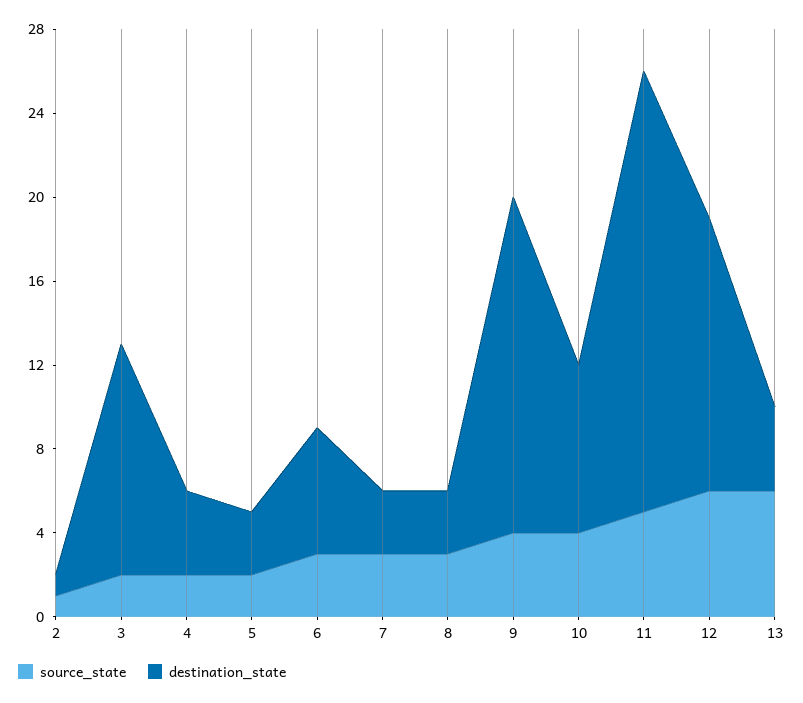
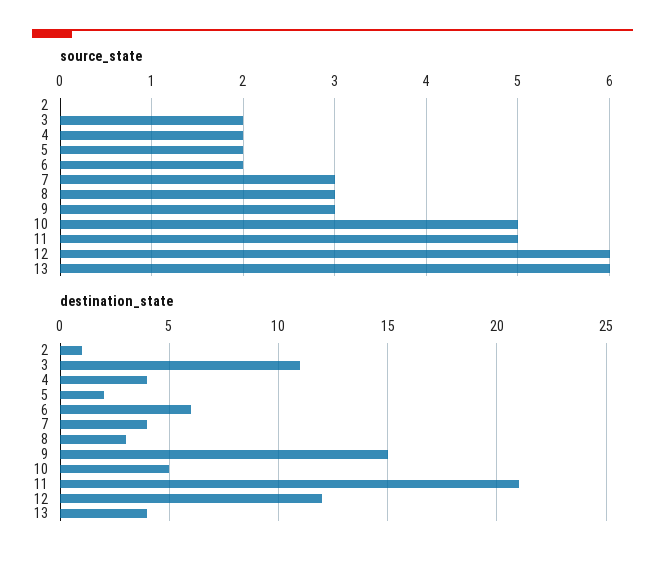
  {
    "source_state": {
-     "2": 1,
+     "2": 0,
      "3": 2,
      "4": 2,
      "5": 2,
-     "6": 3,
+     "6": 2,
      "7": 3,
      "8": 3,
-     "9": 4,
+     "9": 3,
-     "10": 4,
+     "10": 5,
      "11": 5,
      "12": 6,
      "13": 6
    },
    "destination_state": {
      "2": 1,
      "3": 11,
      "4": 4,
-     "5": 3,
+     "5": 2,
      "6": 6,
-     "7": 3,
+     "7": 4,
      "8": 3,
-     "9": 16,
+     "9": 15,
-     "10": 8,
+     "10": 5,
      "11": 21,
-     "12": 13,
+     "12": 12,
      "13": 4
    }
  }

